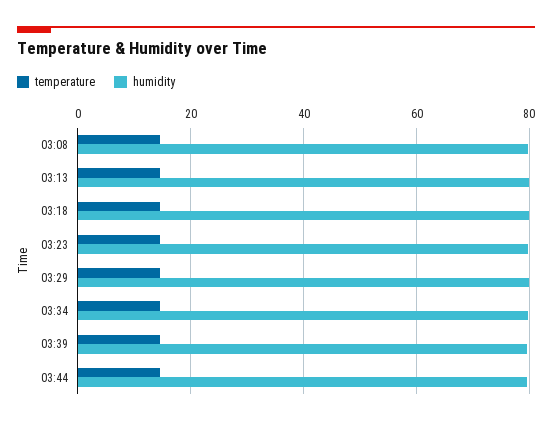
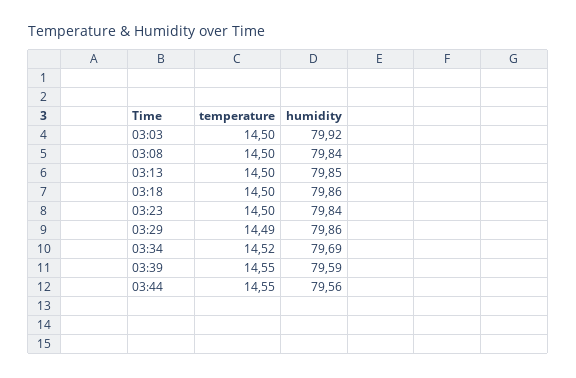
  {
    "temperature": {
      "03:08": 14.5,
      "03:13": 14.5,
      "03:18": 14.5,
      "03:23": 14.5,
      "03:29": 14.49,
      "03:34": 14.52,
      "03:39": 14.55,
-     "03:44": 14.55
+     "03:44": 14.55,
+     "03:03": 14.5
    },
    "humidity": {
      "03:08": 79.84,
      "03:13": 79.85,
      "03:18": 79.86,
      "03:23": 79.84,
      "03:29": 79.86,
      "03:34": 79.69,
      "03:39": 79.59,
-     "03:44": 79.56
+     "03:44": 79.56,
+     "03:03": 79.92
    }
  }

